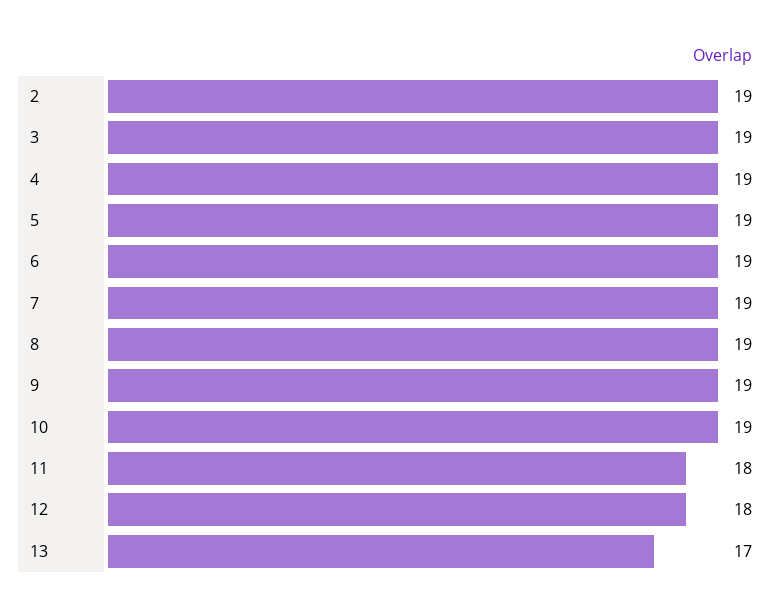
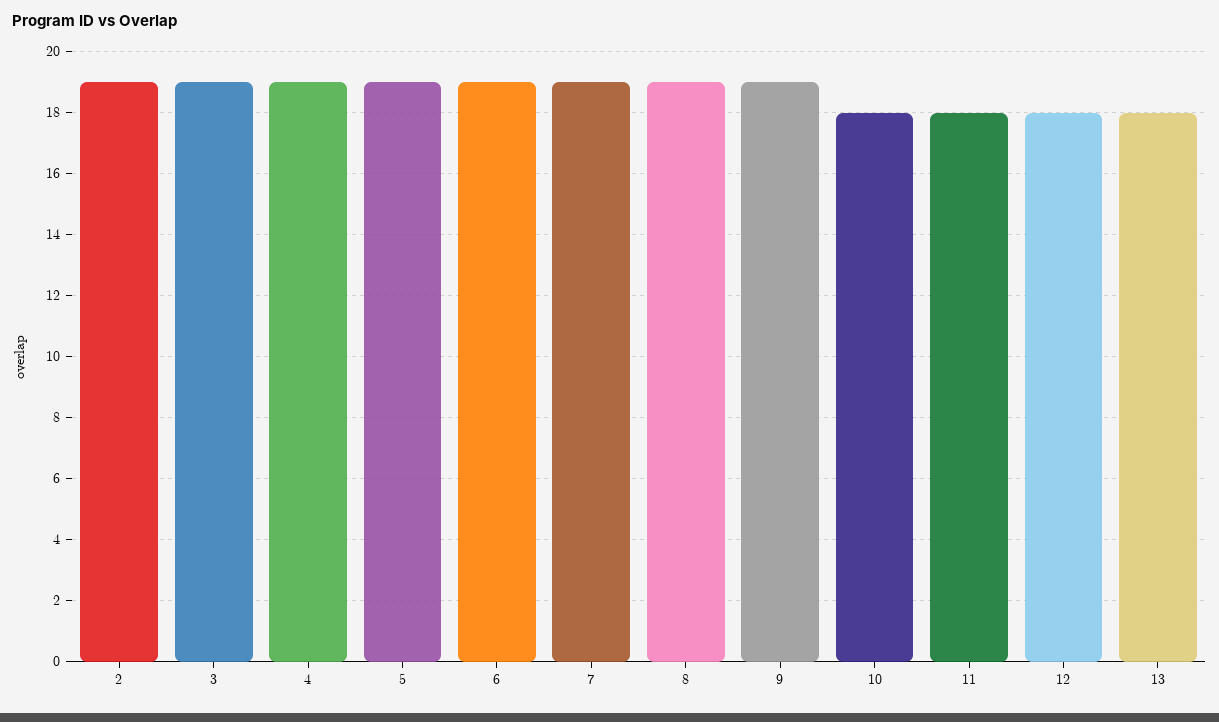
  {
    "2": 19,
    "3": 19,
    "4": 19,
    "5": 19,
    "6": 19,
    "7": 19,
    "8": 19,
    "9": 19,
-   "10": 19,
+   "10": 18,
    "11": 18,
    "12": 18,
-   "13": 17
+   "13": 18
  }

